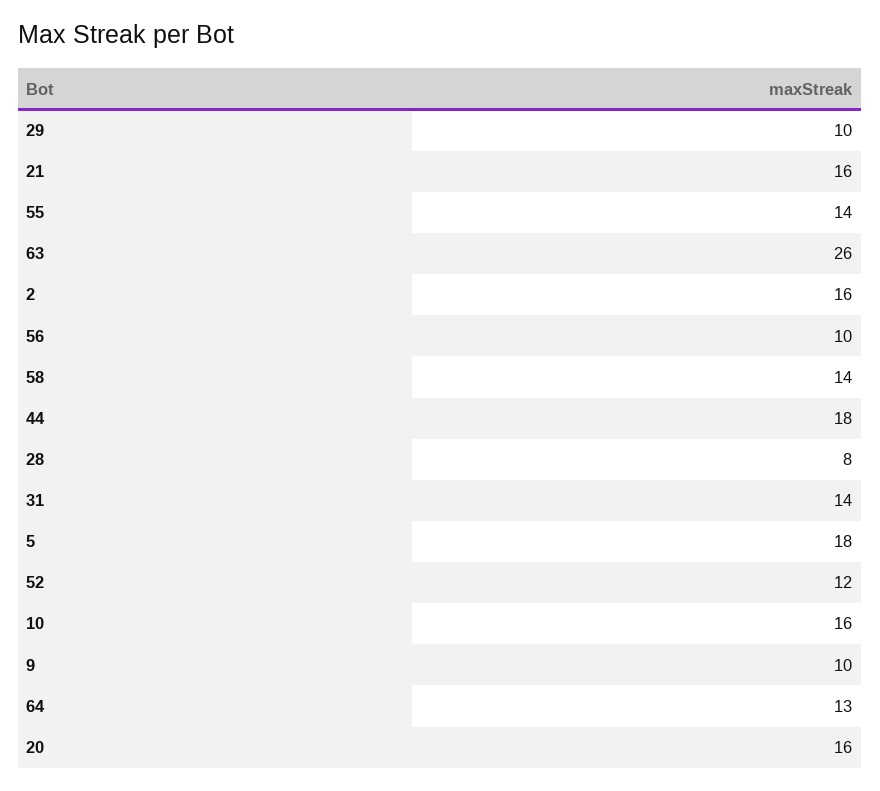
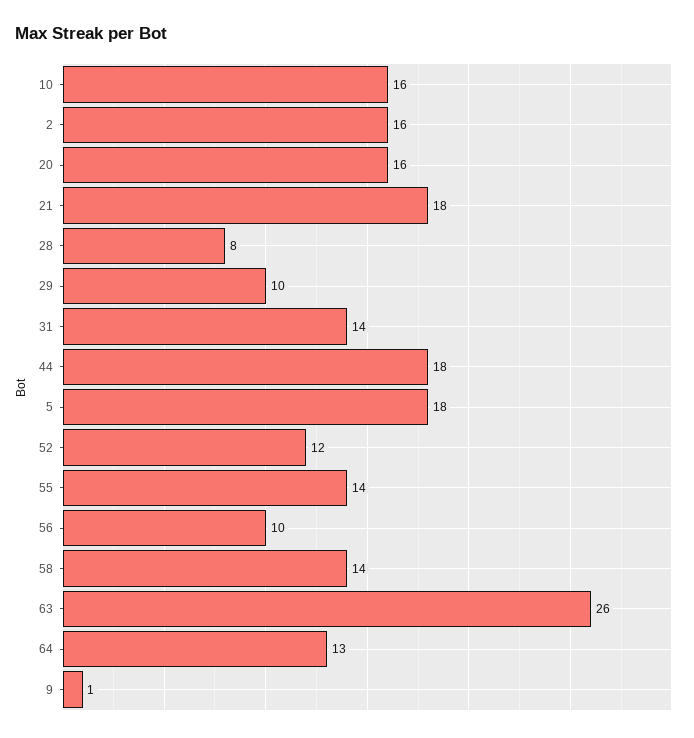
  {
    "29": 10,
-   "21": 16,
+   "21": 18,
    "55": 14,
    "63": 26,
    "2": 16,
    "56": 10,
    "58": 14,
    "44": 18,
    "28": 8,
    "31": 14,
    "5": 18,
    "52": 12,
    "10": 16,
-   "9": 10,
+   "9": 1,
    "64": 13,
    "20": 16
  }

